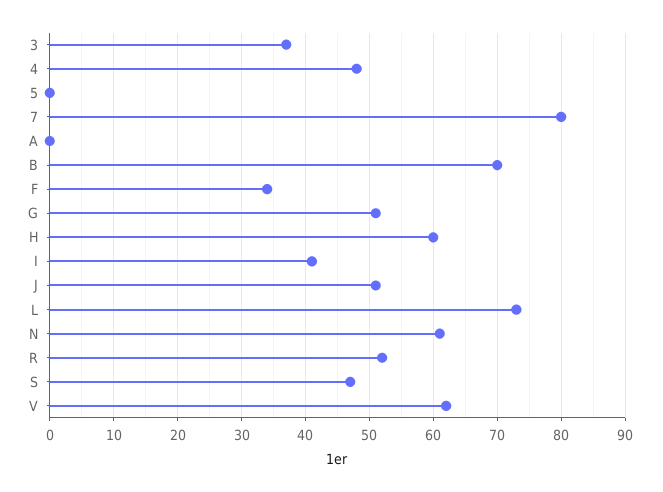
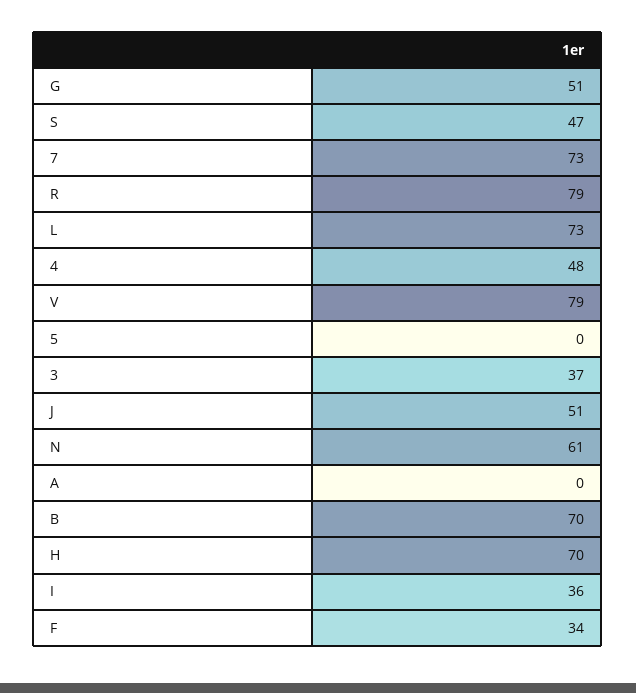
  {
    "3": 37,
    "4": 48,
    "5": 0,
-   "7": 80,
+   "7": 73,
    "A": 0,
    "B": 70,
    "F": 34,
    "G": 51,
-   "H": 60,
+   "H": 70,
-   "I": 41,
+   "I": 36,
    "J": 51,
    "L": 73,
    "N": 61,
-   "R": 52,
+   "R": 79,
    "S": 47,
-   "V": 62
+   "V": 79
  }

